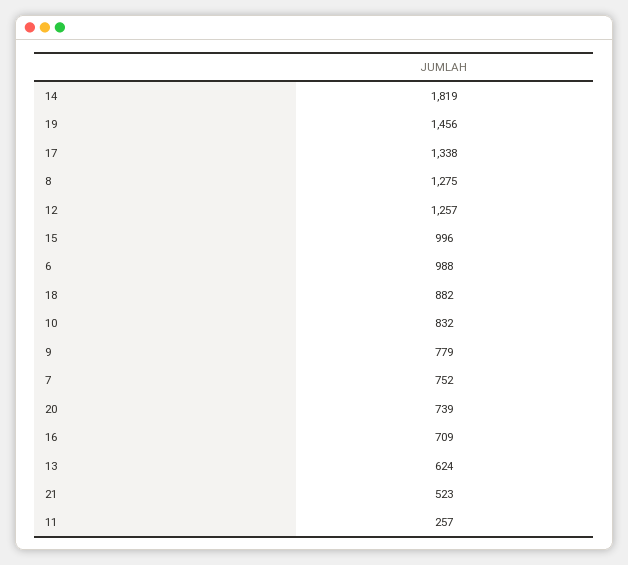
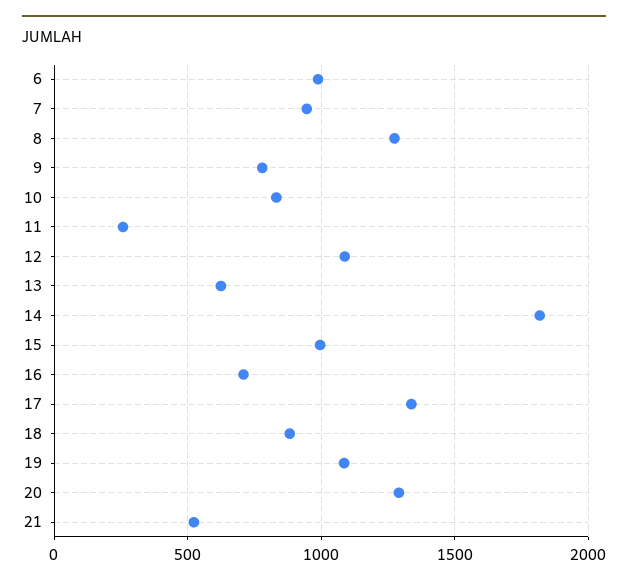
  {
    "14": 1819,
-   "19": 1456,
+   "19": 1100,
    "17": 1338,
    "8": 1275,
-   "12": 1257,
+   "12": 1100,
    "15": 996,
    "6": 988,
    "18": 882,
    "10": 832,
    "9": 779,
-   "7": 752,
+   "7": 950,
-   "20": 739,
+   "20": 1300,
    "16": 709,
    "13": 624,
    "21": 523,
    "11": 257
  }

